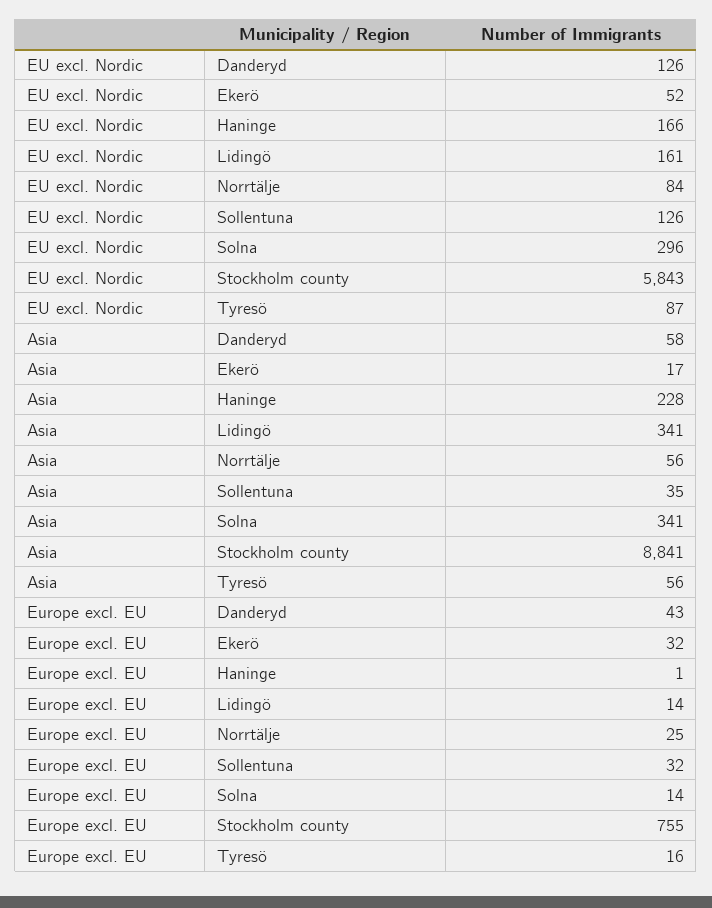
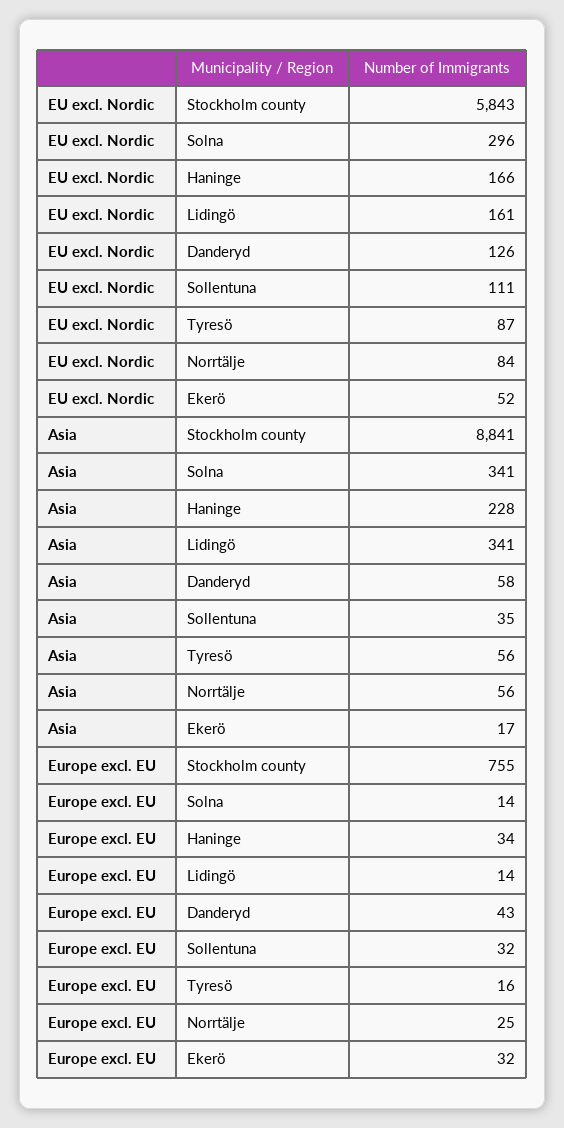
  {
    "EU excl. Nordic": {
      "Danderyd": 126,
      "Ekerö": 52,
      "Haninge": 166,
      "Lidingö": 161,
      "Norrtälje": 84,
-     "Sollentuna": 126,
+     "Sollentuna": 111,
      "Solna": 296,
      "Stockholm county": 5843,
      "Tyresö": 87
    },
    "Asia": {
      "Danderyd": 58,
      "Ekerö": 17,
      "Haninge": 228,
      "Lidingö": 341,
      "Norrtälje": 56,
      "Sollentuna": 35,
      "Solna": 341,
      "Stockholm county": 8841,
      "Tyresö": 56
    },
    "Europe excl. EU": {
      "Danderyd": 43,
      "Ekerö": 32,
-     "Haninge": 1,
+     "Haninge": 34,
      "Lidingö": 14,
      "Norrtälje": 25,
      "Sollentuna": 32,
      "Solna": 14,
      "Stockholm county": 755,
      "Tyresö": 16
    }
  }

